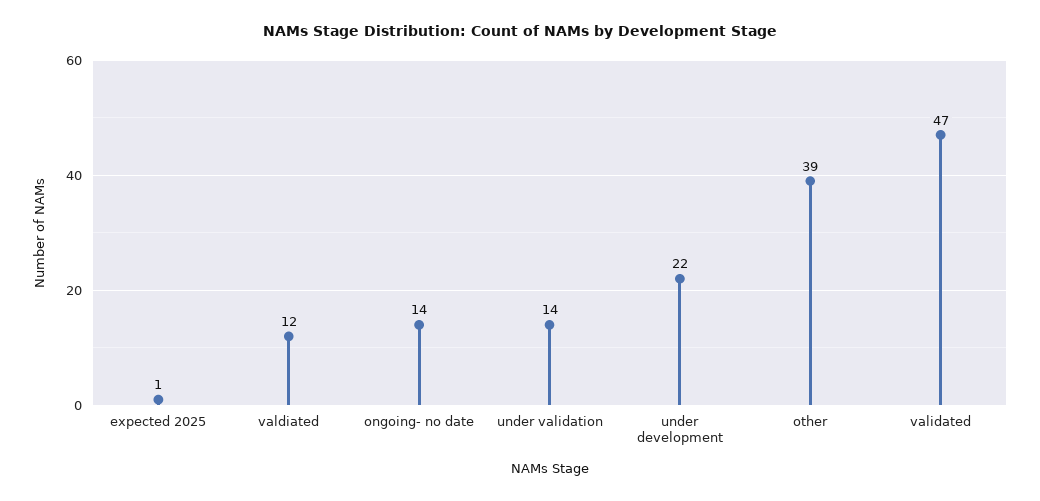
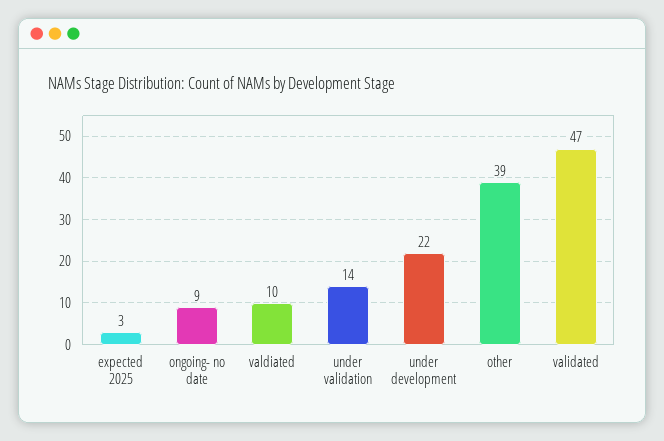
  {
-   "expected 2025": 1,
+   "expected 2025": 3,
-   "valdiated": 12,
+   "valdiated": 10,
-   "ongoing- no date": 14,
+   "ongoing- no date": 9,
    "under validation": 14,
    "under development": 22,
    "other": 39,
    "validated": 47
  }

